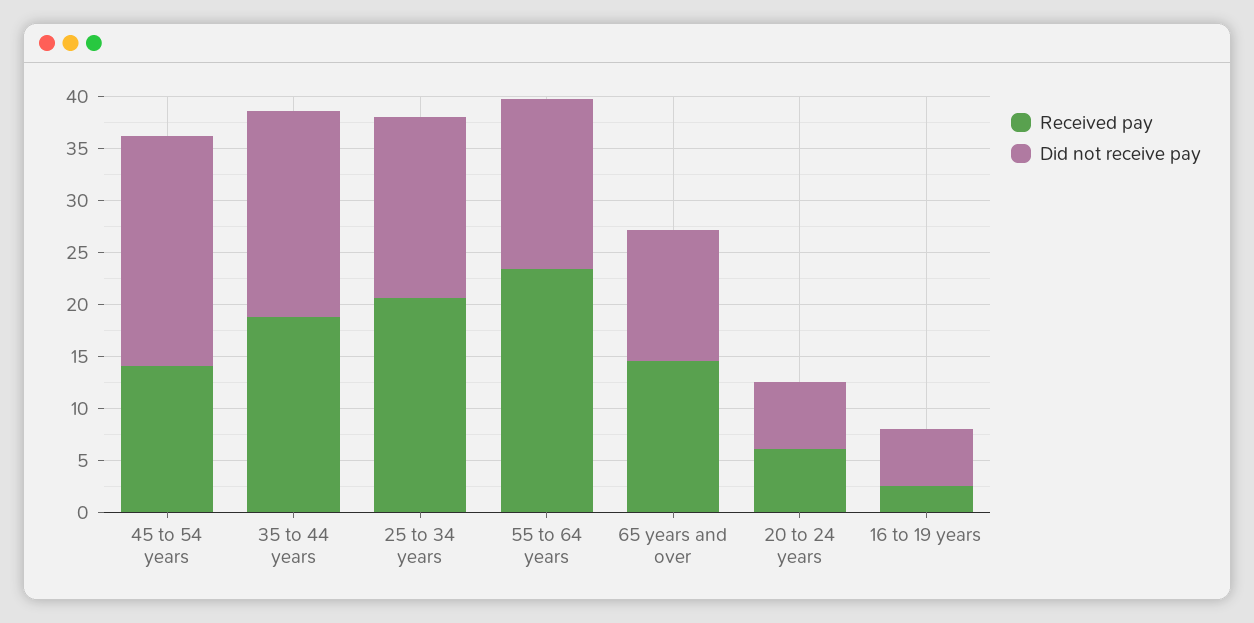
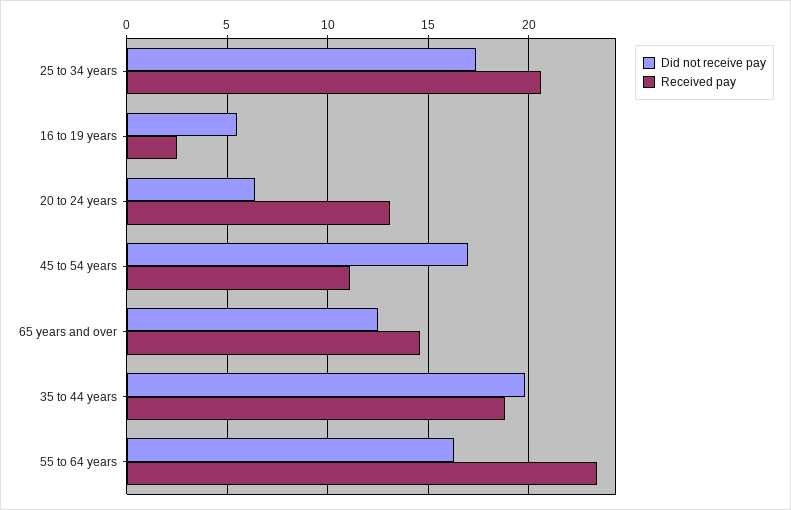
  {
    "Received pay": {
-     "45 to 54 years": 14,
+     "45 to 54 years": 11,
      "35 to 44 years": 19,
      "25 to 34 years": 20.5,
      "55 to 64 years": 23.5,
      "65 years and over": 14.5,
-     "20 to 24 years": 6,
+     "20 to 24 years": 13,
      "16 to 19 years": 2.5
    },
    "Did not receive pay": {
-     "45 to 54 years": 22,
+     "45 to 54 years": 17,
      "35 to 44 years": 20,
      "25 to 34 years": 17.5,
      "55 to 64 years": 16.5,
      "65 years and over": 12.5,
      "20 to 24 years": 6.5,
      "16 to 19 years": 5.5
    }
  }

